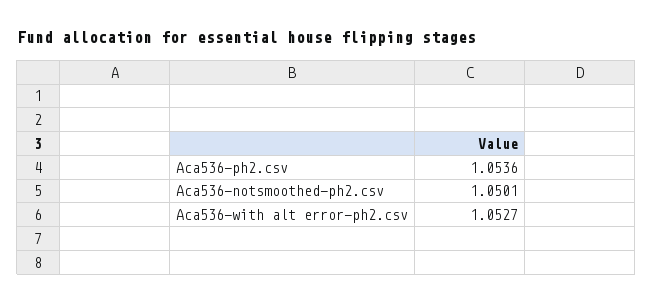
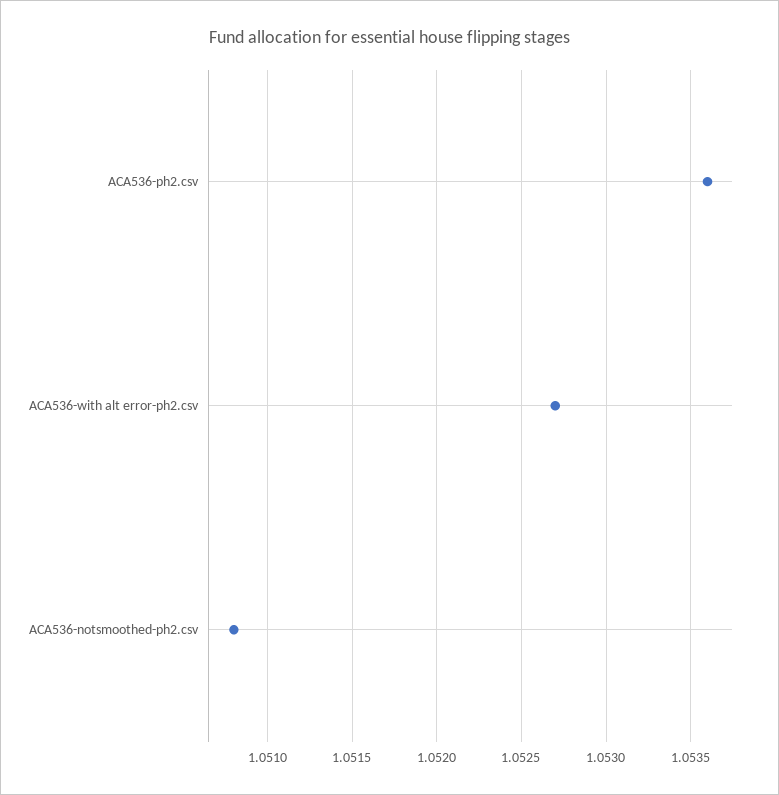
  {
    "Aca536-ph2.csv": 1.0536,
-   "Aca536-notsmoothed-ph2.csv": 1.0501,
+   "Aca536-notsmoothed-ph2.csv": 1.0508,
    "Aca536-with alt error-ph2.csv": 1.0527
  }

